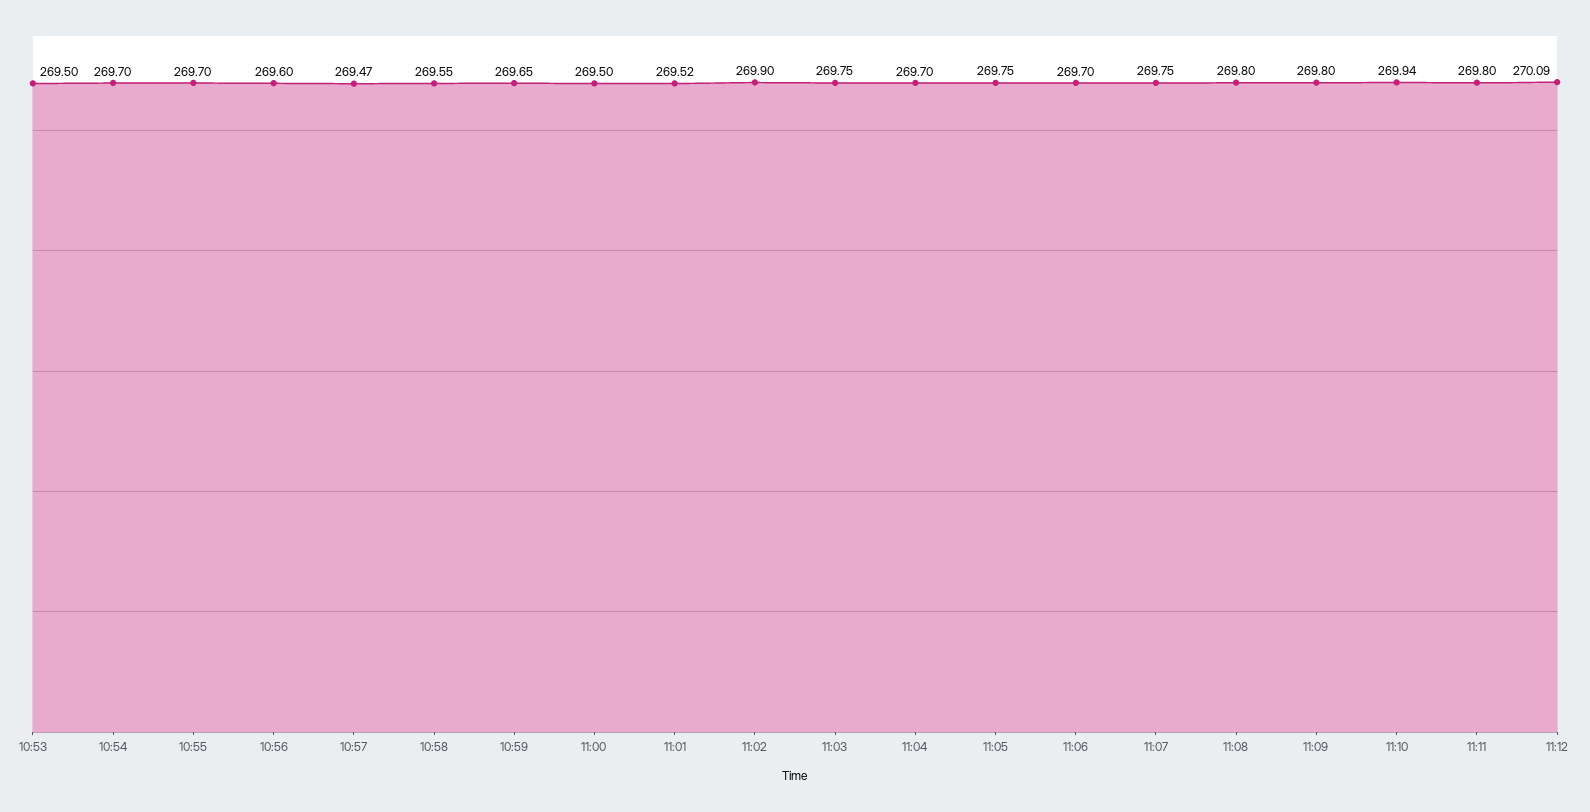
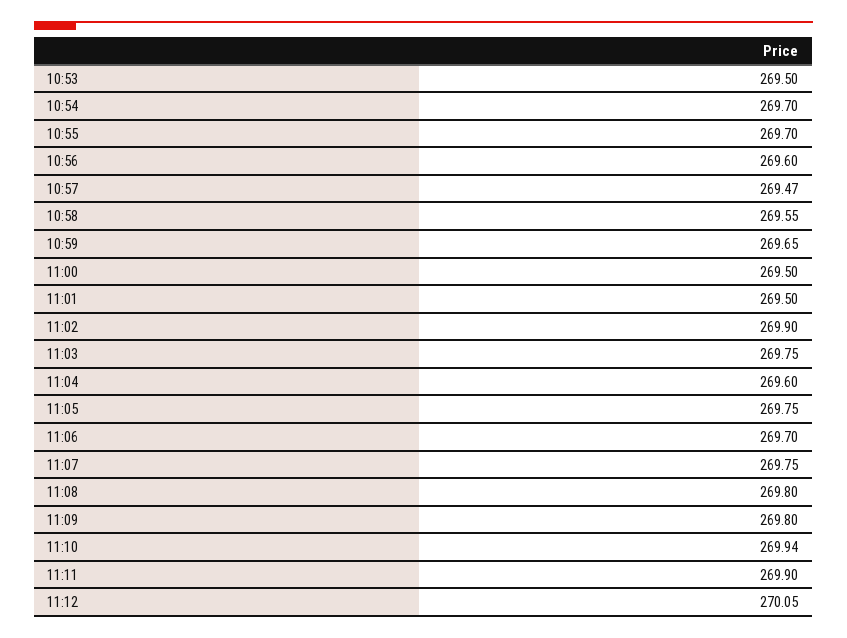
  {
    "10:53": 269.5,
    "10:54": 269.7,
    "10:55": 269.7,
    "10:56": 269.6,
    "10:57": 269.47,
    "10:58": 269.55,
    "10:59": 269.65,
    "11:00": 269.5,
-   "11:01": 269.52,
+   "11:01": 269.5,
    "11:02": 269.9,
    "11:03": 269.75,
-   "11:04": 269.7,
+   "11:04": 269.6,
    "11:05": 269.75,
    "11:06": 269.7,
    "11:07": 269.75,
    "11:08": 269.8,
    "11:09": 269.8,
    "11:10": 269.94,
-   "11:11": 269.8,
+   "11:11": 269.9,
-   "11:12": 270.09
+   "11:12": 270.05
  }

